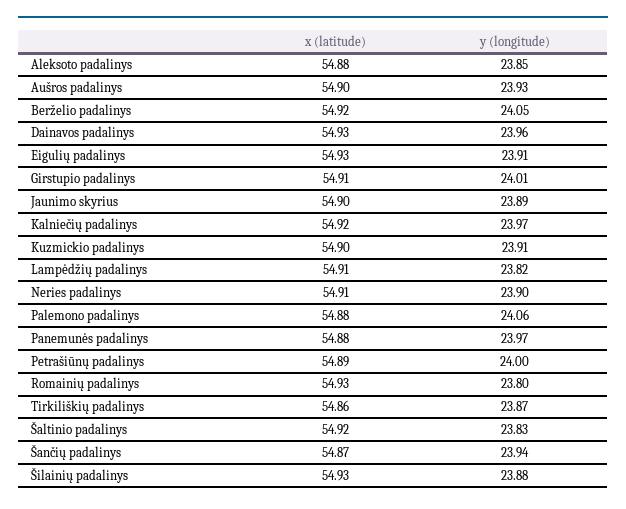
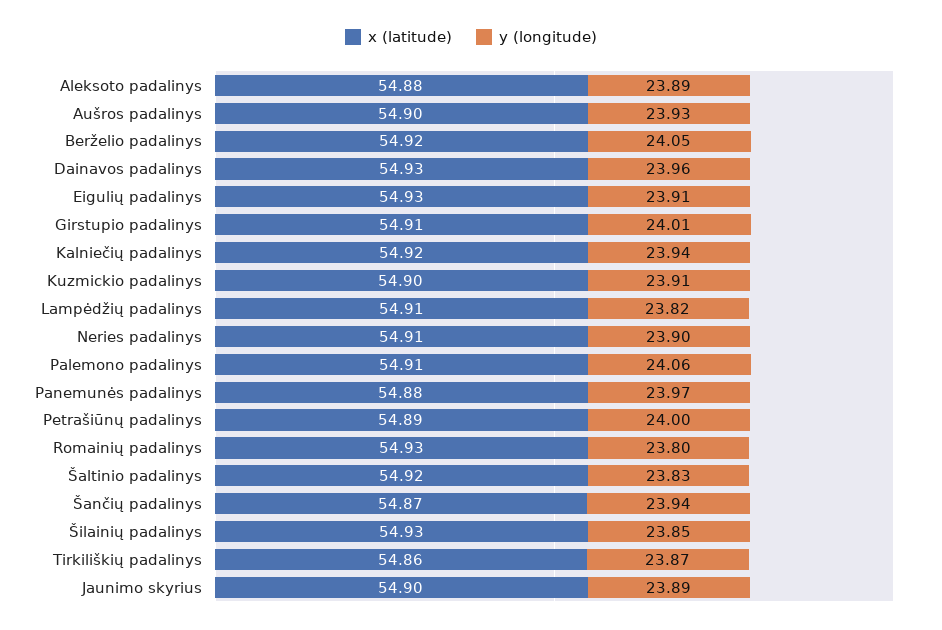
  {
    "x (latitude)": {
      "Aleksoto padalinys": 54.88,
      "Aušros padalinys": 54.9,
      "Berželio padalinys": 54.92,
      "Dainavos padalinys": 54.93,
      "Eigulių padalinys": 54.93,
      "Girstupio padalinys": 54.91,
      "Jaunimo skyrius": 54.9,
      "Kalniečių padalinys": 54.92,
      "Kuzmickio padalinys": 54.9,
      "Lampėdžių padalinys": 54.91,
      "Neries padalinys": 54.91,
-     "Palemono padalinys": 54.88,
+     "Palemono padalinys": 54.91,
      "Panemunės padalinys": 54.88,
      "Petrašiūnų padalinys": 54.89,
      "Romainių padalinys": 54.93,
      "Tirkiliškių padalinys": 54.86,
      "Šaltinio padalinys": 54.92,
      "Šančių padalinys": 54.87,
      "Šilainių padalinys": 54.93
    },
    "y (longitude)": {
-     "Aleksoto padalinys": 23.85,
+     "Aleksoto padalinys": 23.89,
      "Aušros padalinys": 23.93,
      "Berželio padalinys": 24.05,
      "Dainavos padalinys": 23.96,
      "Eigulių padalinys": 23.91,
      "Girstupio padalinys": 24.01,
      "Jaunimo skyrius": 23.89,
-     "Kalniečių padalinys": 23.97,
+     "Kalniečių padalinys": 23.94,
      "Kuzmickio padalinys": 23.91,
      "Lampėdžių padalinys": 23.82,
      "Neries padalinys": 23.9,
      "Palemono padalinys": 24.06,
      "Panemunės padalinys": 23.97,
      "Petrašiūnų padalinys": 24,
      "Romainių padalinys": 23.8,
      "Tirkiliškių padalinys": 23.87,
      "Šaltinio padalinys": 23.83,
      "Šančių padalinys": 23.94,
-     "Šilainių padalinys": 23.88
+     "Šilainių padalinys": 23.85
    }
  }

